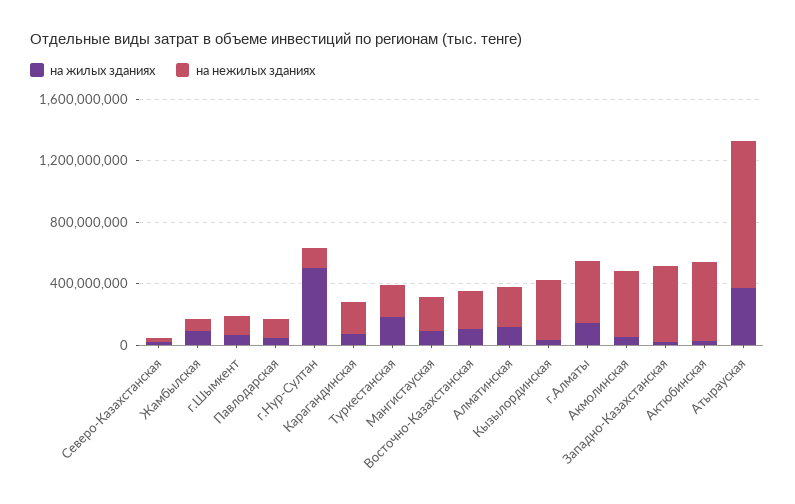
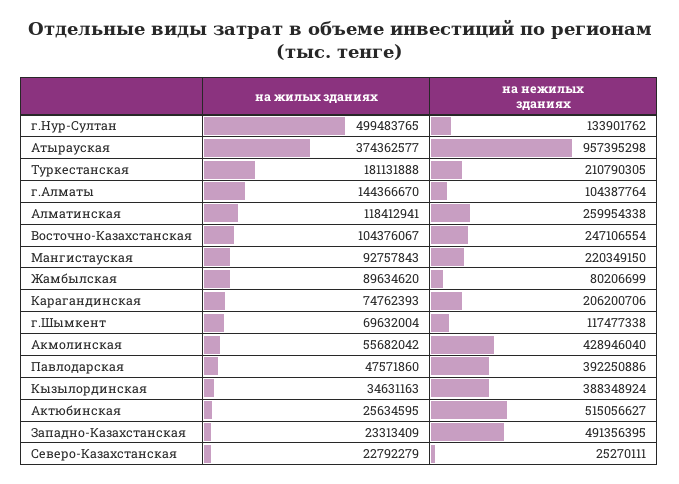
  {
    "на жилых зданиях": {
      "Северо-Казахстанская": 22792279,
      "Жамбылская": 89634620,
      "г.Шымкент": 69632004,
      "Павлодарская": 47571860,
      "г.Нур-Султан": 499483765,
      "Карагандинская": 74762393,
      "Туркестанская": 181131888,
      "Мангистауская": 92757843,
      "Восточно-Казахстанская": 104376067,
      "Алматинская": 118412941,
      "Кызылординская": 34631163,
      "г.Алматы": 144366670,
      "Акмолинская": 55682042,
      "Западно-Казахстанская": 23313409,
      "Актюбинская": 25634595,
      "Атырауская": 374362577
    },
    "на нежилых зданиях": {
      "Северо-Казахстанская": 25270111,
      "Жамбылская": 80206699,
      "г.Шымкент": 117477338,
-     "Павлодарская": 100000000,
+     "Павлодарская": 392250886,
      "г.Нур-Султан": 133901762,
      "Карагандинская": 206200706,
      "Туркестанская": 210790305,
      "Мангистауская": 220349150,
      "Восточно-Казахстанская": 247106554,
      "Алматинская": 259954338,
      "Кызылординская": 388348924,
-     "г.Алматы": 400000000,
+     "г.Алматы": 104387764,
      "Акмолинская": 428946040,
      "Западно-Казахстанская": 491356395,
      "Актюбинская": 515056627,
      "Атырауская": 957395298
    }
  }

